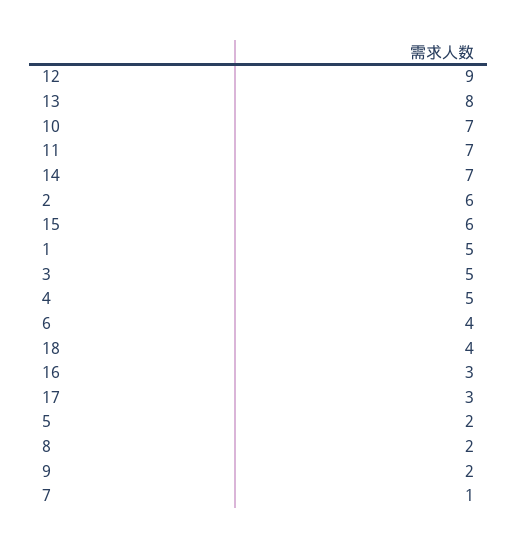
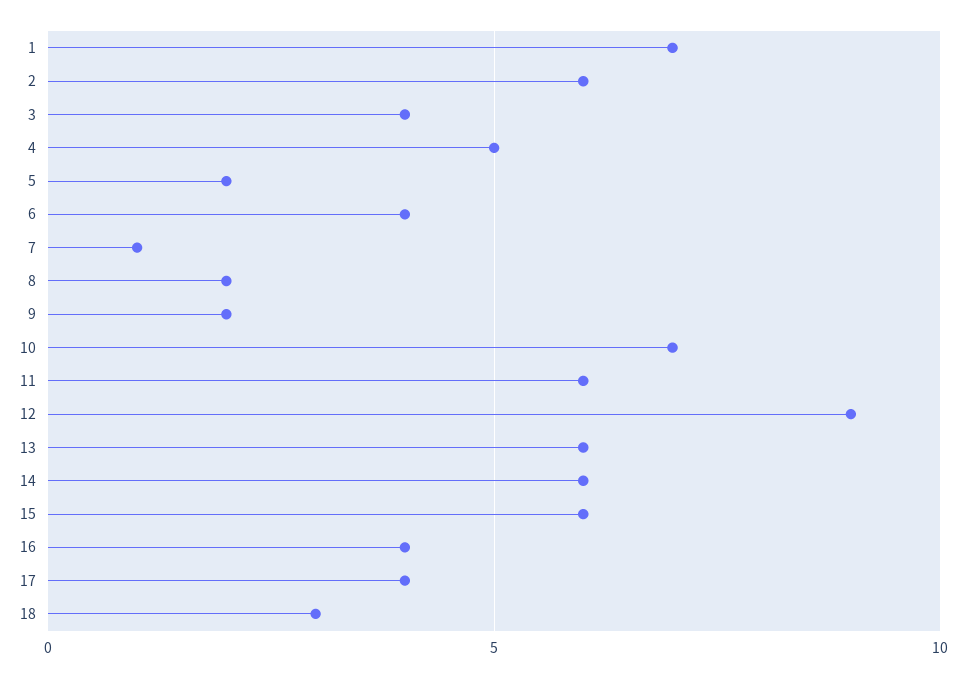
  {
    "12": 9,
-   "13": 8,
+   "13": 6,
    "10": 7,
-   "11": 7,
+   "11": 6,
-   "14": 7,
+   "14": 6,
    "2": 6,
    "15": 6,
-   "1": 5,
+   "1": 7,
-   "3": 5,
+   "3": 4,
    "4": 5,
    "6": 4,
-   "18": 4,
+   "18": 3,
-   "16": 3,
+   "16": 4,
-   "17": 3,
+   "17": 4,
    "5": 2,
    "8": 2,
    "9": 2,
    "7": 1
  }

